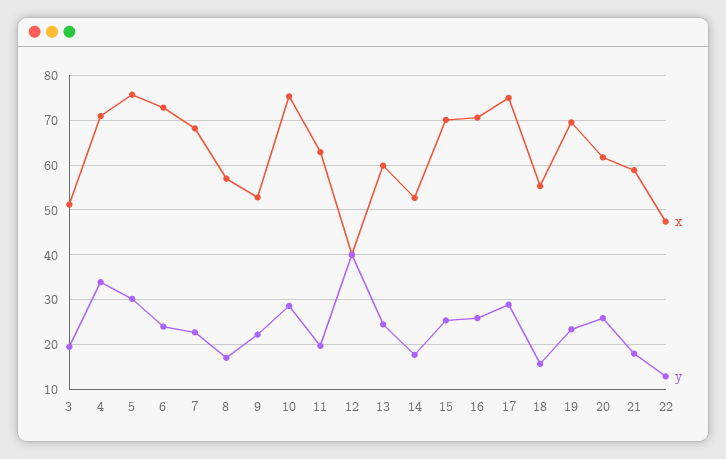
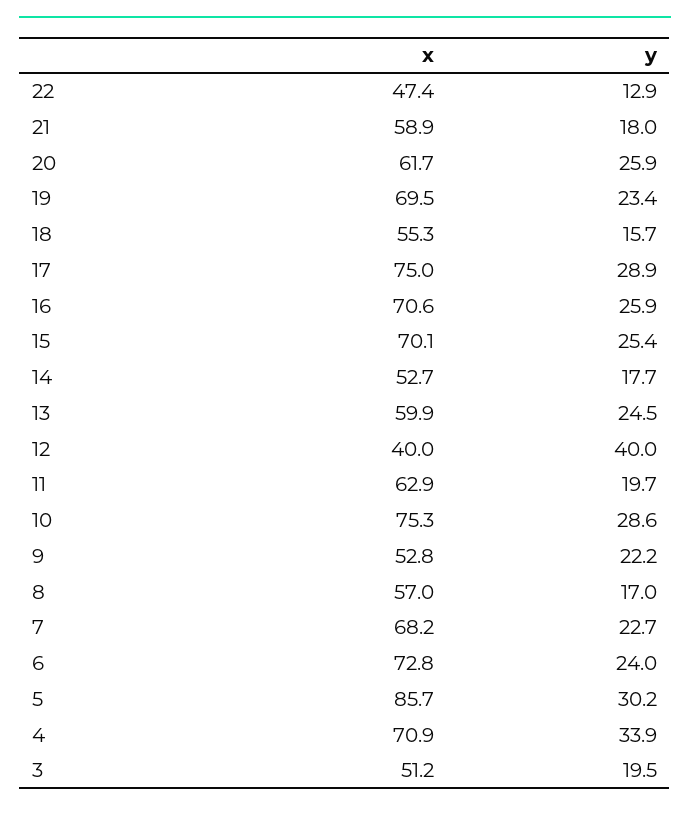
  {
    "x": {
      "3": 51.2,
      "4": 70.9,
-     "5": 76,
+     "5": 85.7,
      "6": 72.8,
      "7": 68.2,
      "8": 57,
      "9": 52.8,
      "10": 75.3,
      "11": 62.9,
      "12": 40,
      "13": 59.9,
      "14": 52.7,
      "15": 70.1,
      "16": 70.6,
      "17": 75,
      "18": 55.3,
      "19": 69.5,
      "20": 61.7,
      "21": 58.9,
      "22": 47.4
    },
    "y": {
      "3": 19.5,
      "4": 33.9,
      "5": 30.2,
      "6": 24,
      "7": 22.7,
      "8": 17,
      "9": 22.2,
      "10": 28.6,
      "11": 19.7,
      "12": 40,
      "13": 24.5,
      "14": 17.7,
      "15": 25.4,
      "16": 25.9,
      "17": 28.9,
      "18": 15.7,
      "19": 23.4,
      "20": 25.9,
      "21": 18,
      "22": 12.9
    }
  }

